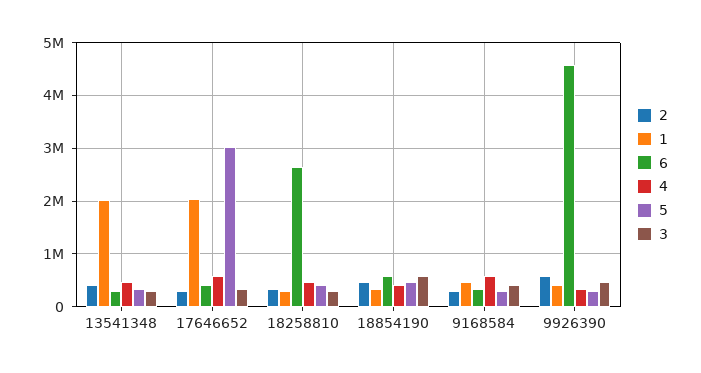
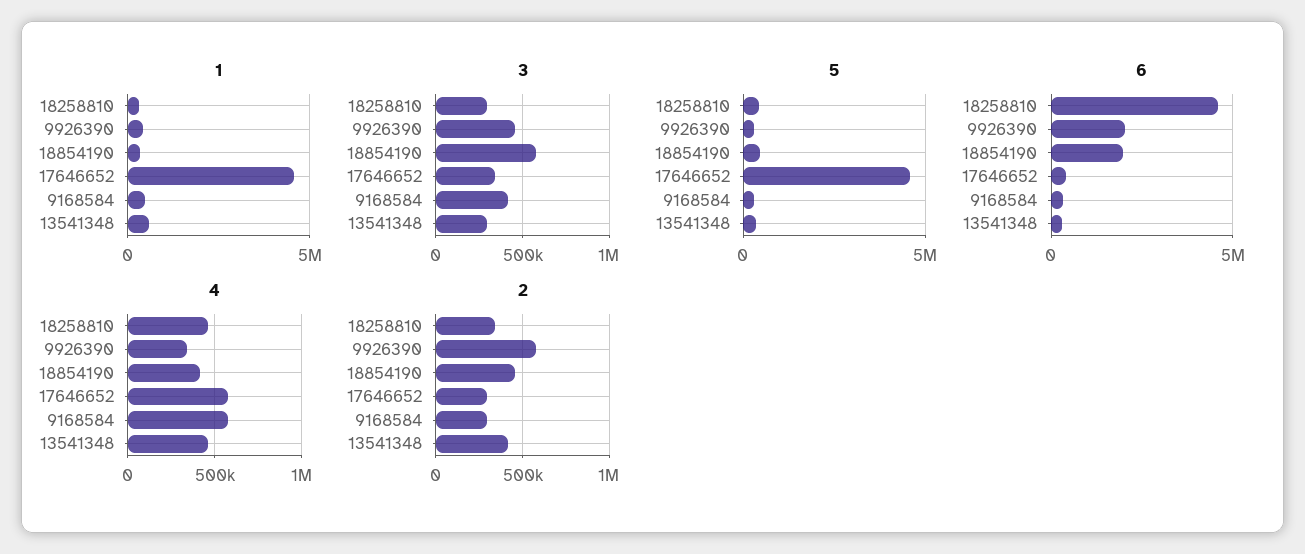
  {
    "2": {
      "13541348": 400000,
      "17646652": 300000,
      "18258810": 350000,
      "18854190": 450000,
      "9168584": 300000,
      "9926390": 600000
    },
    "1": {
-     "13541348": 2000000,
+     "13541348": 500000,
-     "17646652": 2000000,
+     "17646652": 4500000,
      "18258810": 200000,
      "18854190": 400000,
      "9168584": 400000,
      "9926390": 400000
    },
    "6": {
      "13541348": 200000,
      "17646652": 400000,
-     "18258810": 2600000,
+     "18258810": 4500000,
-     "18854190": 600000,
+     "18854190": 2000000,
      "9168584": 400000,
-     "9926390": 4600000
+     "9926390": 2000000
    },
    "4": {
      "13541348": 450000,
      "17646652": 600000,
      "18258810": 450000,
      "18854190": 400000,
      "9168584": 600000,
      "9926390": 350000
    },
    "5": {
      "13541348": 400000,
-     "17646652": 3000000,
+     "17646652": 4500000,
      "18258810": 400000,
      "18854190": 400000,
      "9168584": 200000,
      "9926390": 200000
    },
    "3": {
      "13541348": 300000,
      "17646652": 350000,
      "18258810": 300000,
      "18854190": 600000,
      "9168584": 400000,
      "9926390": 450000
    }
  }

